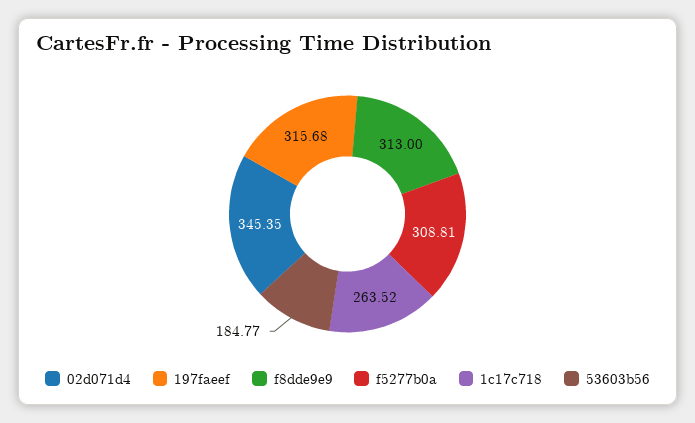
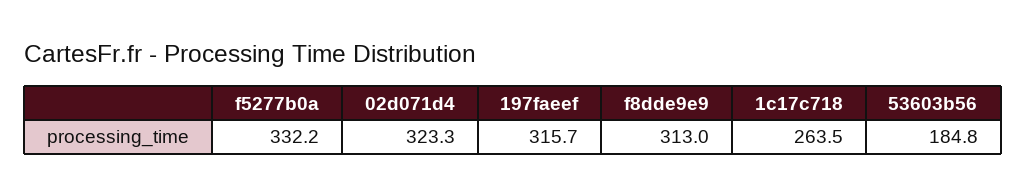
  {
-   "02d071d4": 345.35,
+   "02d071d4": 323.3,
    "197faeef": 315.68,
    "f8dde9e9": 313,
-   "f5277b0a": 308.81,
+   "f5277b0a": 332.2,
    "1c17c718": 263.52,
    "53603b56": 184.77
  }

